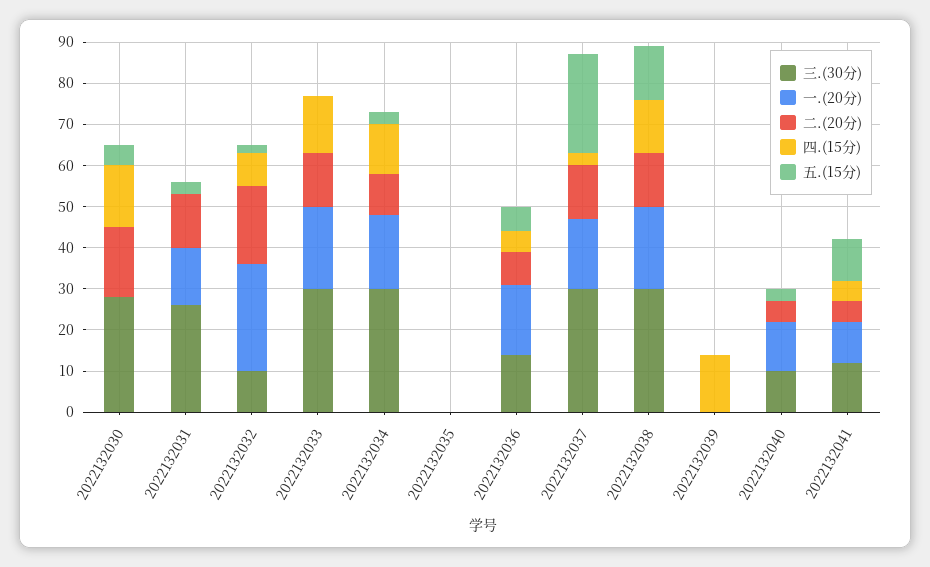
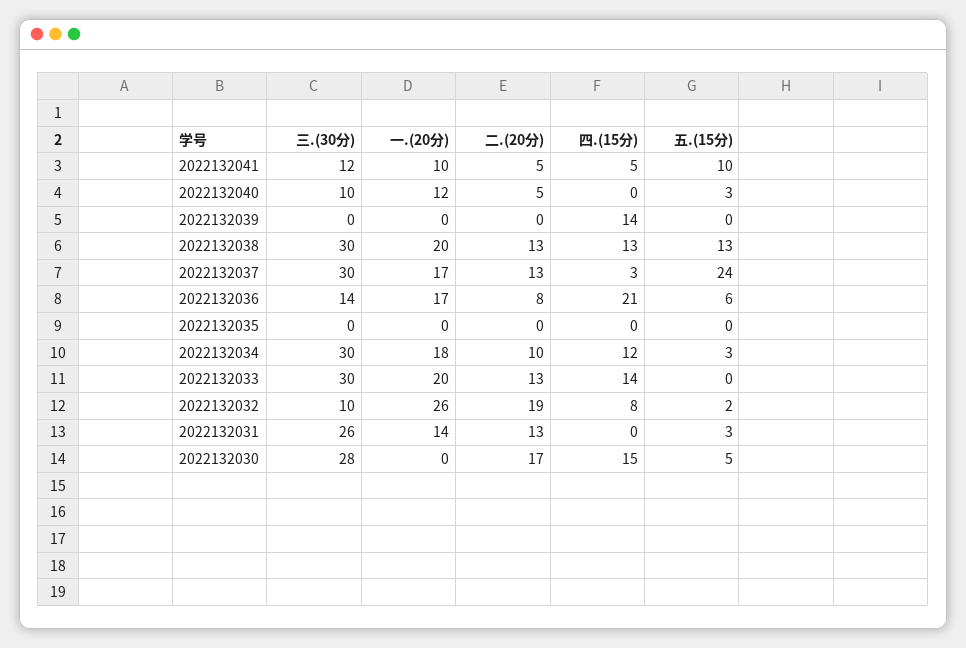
  {
    "三.(30分)": {
      "2022132030": 28,
      "2022132031": 26,
      "2022132032": 10,
      "2022132033": 30,
      "2022132034": 30,
      "2022132035": 0,
      "2022132036": 14,
      "2022132037": 30,
      "2022132038": 30,
      "2022132039": 0,
      "2022132040": 10,
      "2022132041": 12
    },
    "一.(20分)": {
      "2022132030": 0,
      "2022132031": 14,
      "2022132032": 26,
      "2022132033": 20,
      "2022132034": 18,
      "2022132035": 0,
      "2022132036": 17,
      "2022132037": 17,
      "2022132038": 20,
      "2022132039": 0,
      "2022132040": 12,
      "2022132041": 10
    },
    "二.(20分)": {
      "2022132030": 17,
      "2022132031": 13,
      "2022132032": 19,
      "2022132033": 13,
      "2022132034": 10,
      "2022132035": 0,
      "2022132036": 8,
      "2022132037": 13,
      "2022132038": 13,
      "2022132039": 0,
      "2022132040": 5,
      "2022132041": 5
    },
    "四.(15分)": {
      "2022132030": 15,
      "2022132031": 0,
      "2022132032": 8,
      "2022132033": 14,
      "2022132034": 12,
      "2022132035": 0,
-     "2022132036": 5,
+     "2022132036": 21,
      "2022132037": 3,
      "2022132038": 13,
      "2022132039": 14,
      "2022132040": 0,
      "2022132041": 5
    },
    "五.(15分)": {
      "2022132030": 5,
      "2022132031": 3,
      "2022132032": 2,
      "2022132033": 0,
      "2022132034": 3,
      "2022132035": 0,
      "2022132036": 6,
      "2022132037": 24,
      "2022132038": 13,
      "2022132039": 0,
      "2022132040": 3,
      "2022132041": 10
    }
  }

